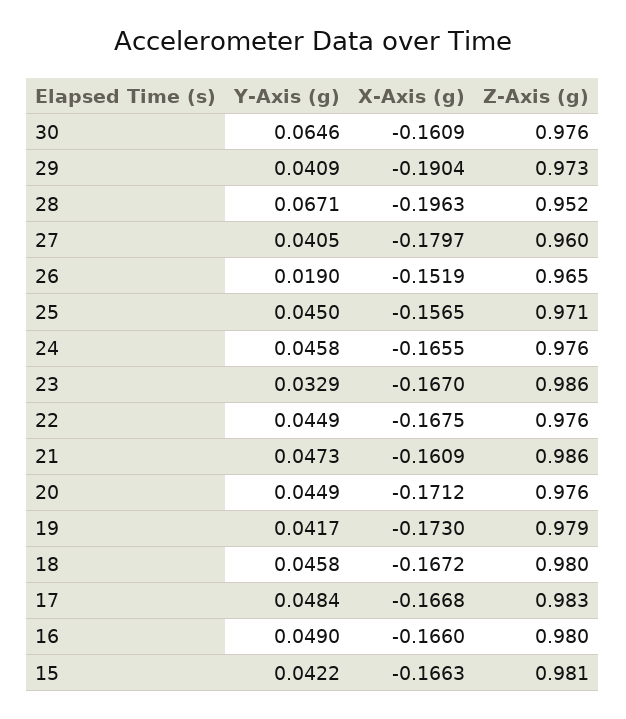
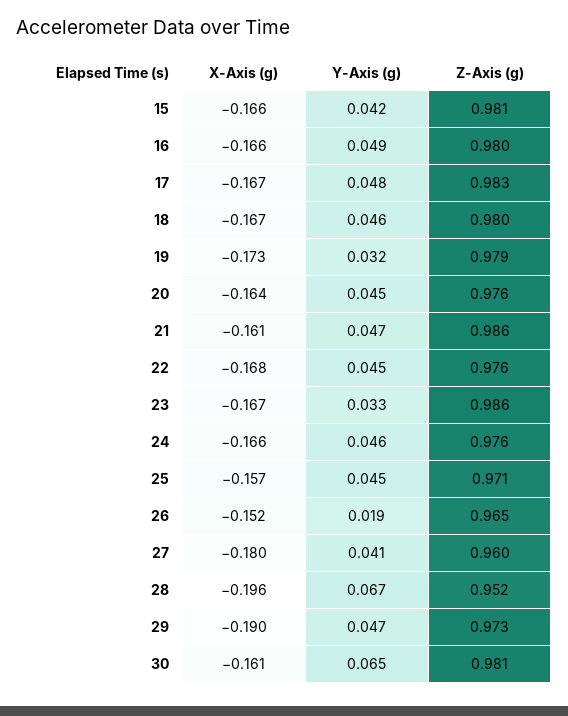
  {
    "Y-Axis (g)": {
      "30": 0.0646,
-     "29": 0.0409,
+     "29": 0.047,
      "28": 0.0671,
      "27": 0.0405,
      "26": 0.019,
      "25": 0.045,
      "24": 0.0458,
      "23": 0.0329,
      "22": 0.0449,
      "21": 0.0473,
      "20": 0.0449,
-     "19": 0.0417,
+     "19": 0.032,
      "18": 0.0458,
      "17": 0.0484,
      "16": 0.049,
      "15": 0.0422
    },
    "X-Axis (g)": {
      "30": -0.1609,
      "29": -0.1904,
      "28": -0.1963,
      "27": -0.1797,
      "26": -0.1519,
      "25": -0.1565,
      "24": -0.1655,
      "23": -0.167,
      "22": -0.1675,
      "21": -0.1609,
-     "20": -0.1712,
+     "20": -0.164,
      "19": -0.173,
      "18": -0.1672,
      "17": -0.1668,
      "16": -0.166,
      "15": -0.1663
    },
    "Z-Axis (g)": {
-     "30": 0.976,
+     "30": 0.981,
      "29": 0.973,
      "28": 0.952,
      "27": 0.96,
      "26": 0.965,
      "25": 0.971,
      "24": 0.976,
      "23": 0.986,
      "22": 0.976,
      "21": 0.986,
      "20": 0.976,
      "19": 0.979,
      "18": 0.98,
      "17": 0.983,
      "16": 0.98,
      "15": 0.981
    }
  }

